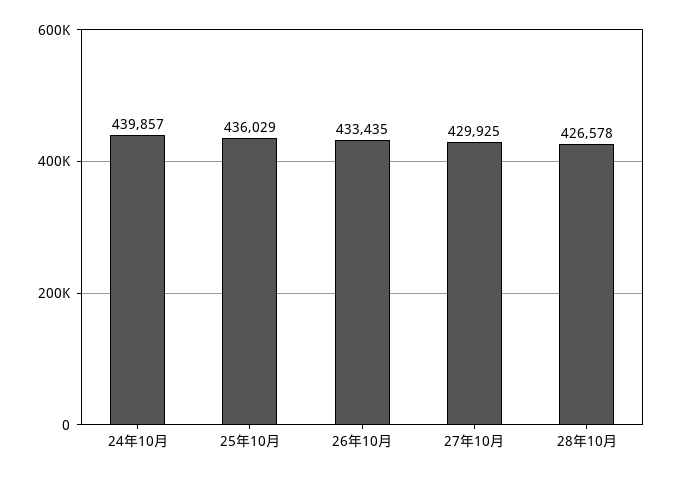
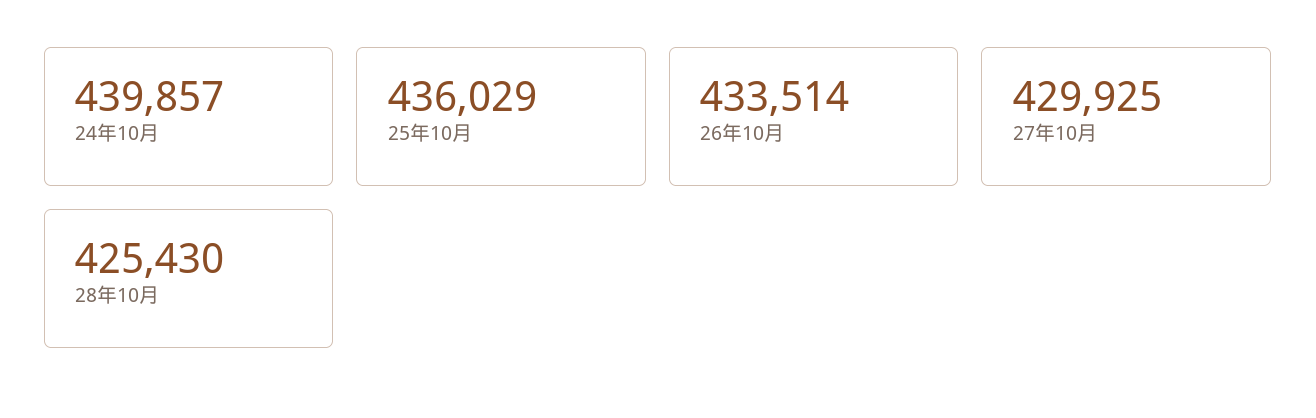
  {
    "24年10月": 439857,
    "25年10月": 436029,
-   "26年10月": 433435,
+   "26年10月": 433514,
    "27年10月": 429925,
-   "28年10月": 426578
+   "28年10月": 425430
  }

